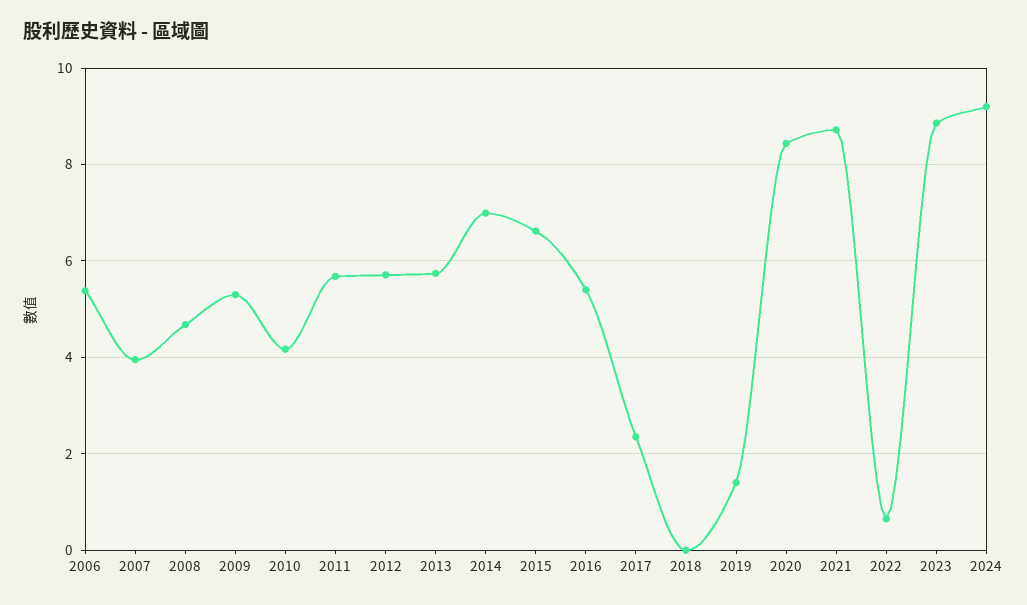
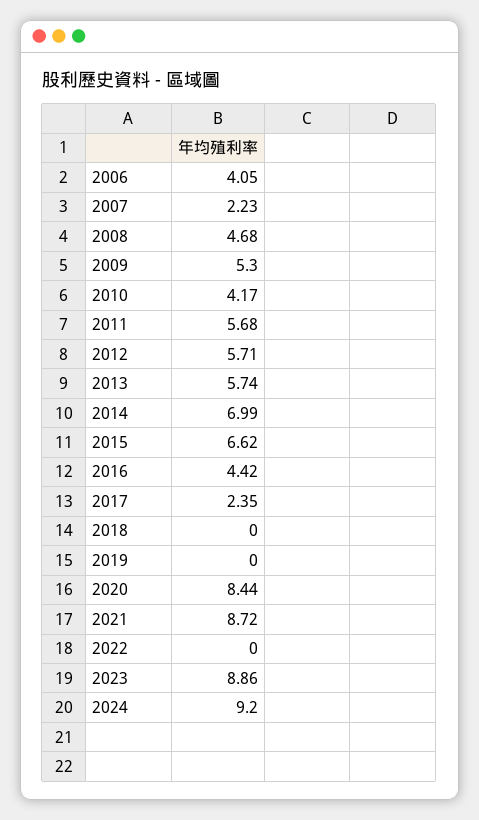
  {
-   "2006": 5.4,
+   "2006": 4.05,
-   "2007": 4,
+   "2007": 2.23,
    "2008": 4.68,
    "2009": 5.3,
    "2010": 4.17,
    "2011": 5.68,
    "2012": 5.71,
    "2013": 5.74,
    "2014": 6.99,
    "2015": 6.62,
-   "2016": 5.4,
+   "2016": 4.42,
    "2017": 2.35,
    "2018": 0,
-   "2019": 1.4,
+   "2019": 0,
    "2020": 8.44,
    "2021": 8.72,
-   "2022": 0.6,
+   "2022": 0,
    "2023": 8.86,
    "2024": 9.2
  }

